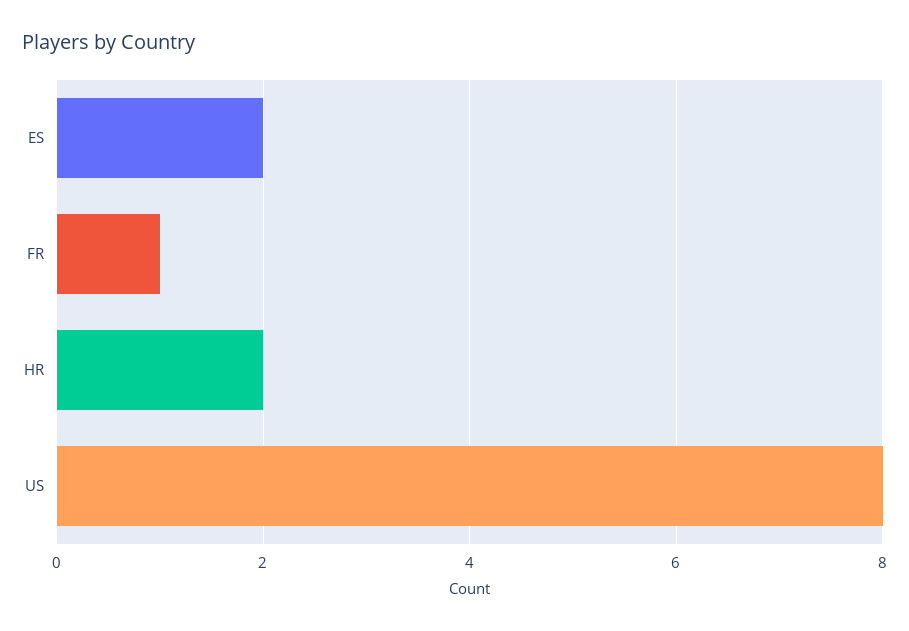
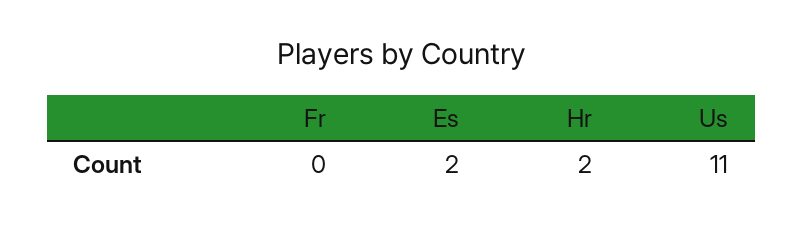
  {
    "ES": 2,
-   "FR": 1,
+   "FR": 0,
    "HR": 2,
-   "US": 8
+   "US": 11
  }

